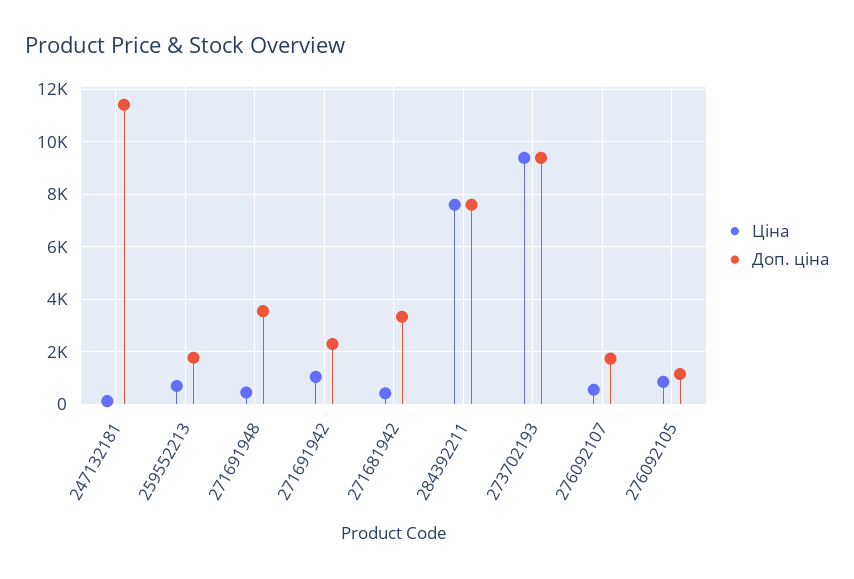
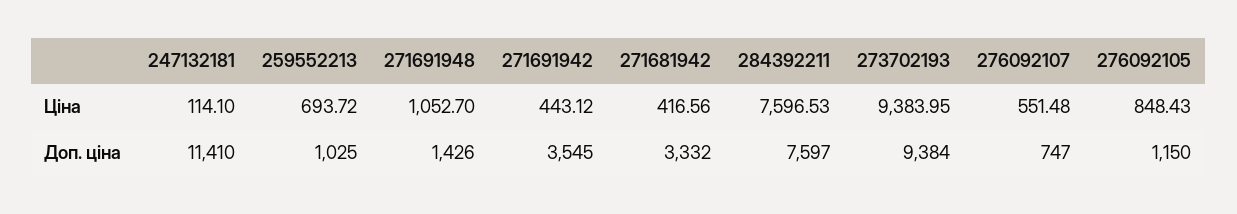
  {
    "Ціна": {
      "247132181": 114.1,
      "259552213": 693.72,
-     "271691948": 500,
+     "271691948": 1052.7,
-     "271691942": 1000,
+     "271691942": 443.12,
      "271681942": 416.56,
      "284392211": 7596.53,
      "273702193": 9383.95,
      "276092107": 551.48,
      "276092105": 848.43
    },
    "Доп. ціна": {
      "247132181": 11410,
-     "259552213": 1750,
+     "259552213": 1025,
-     "271691948": 3500,
+     "271691948": 1426,
-     "271691942": 2250,
+     "271691942": 3545,
      "271681942": 3332,
      "284392211": 7597,
      "273702193": 9384,
-     "276092107": 1750,
+     "276092107": 747,
      "276092105": 1150
    }
  }

